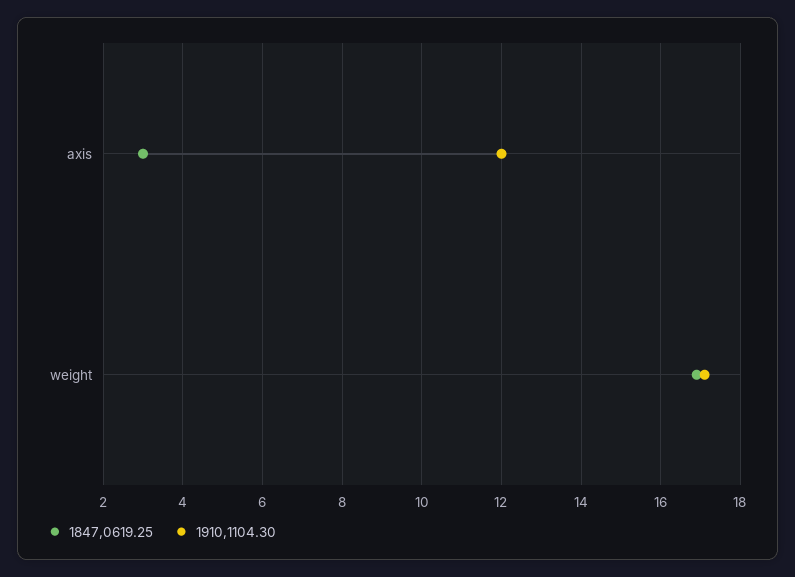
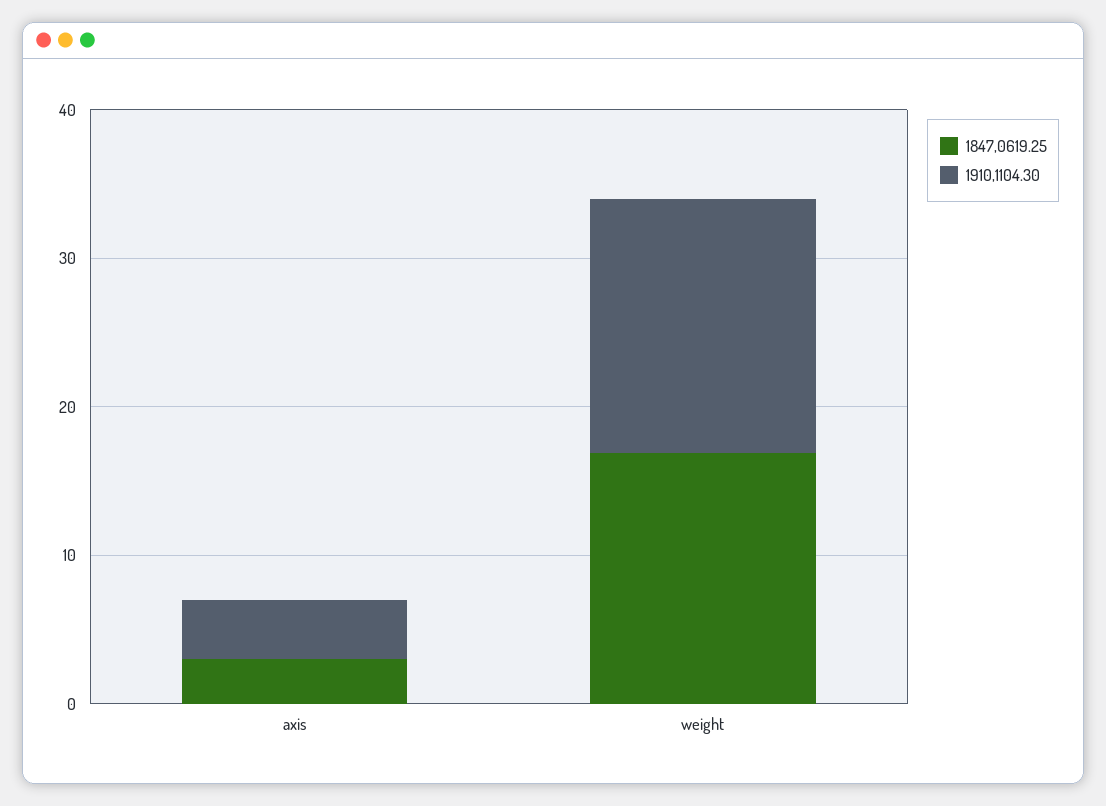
  {
    "1847,0619.25": {
      "axis": 3,
      "weight": 17
    },
    "1910,1104.30": {
-     "axis": 12,
+     "axis": 4,
      "weight": 17
    }
  }

